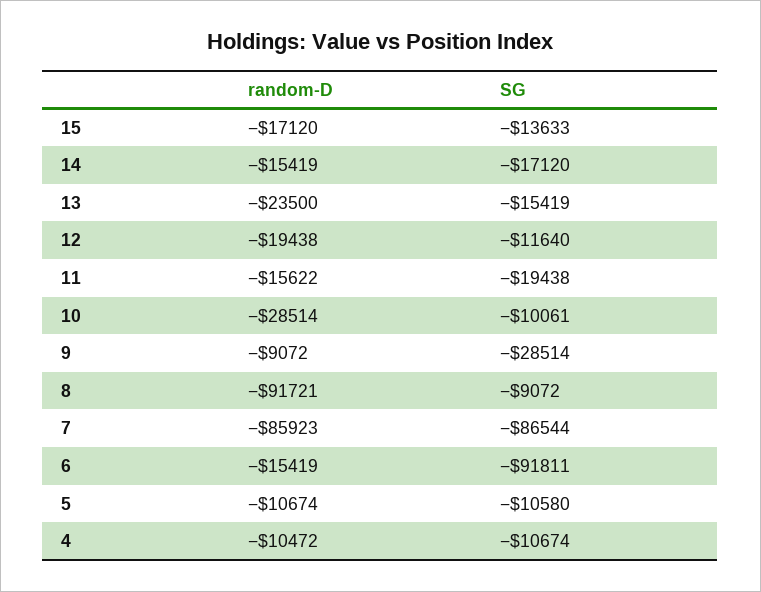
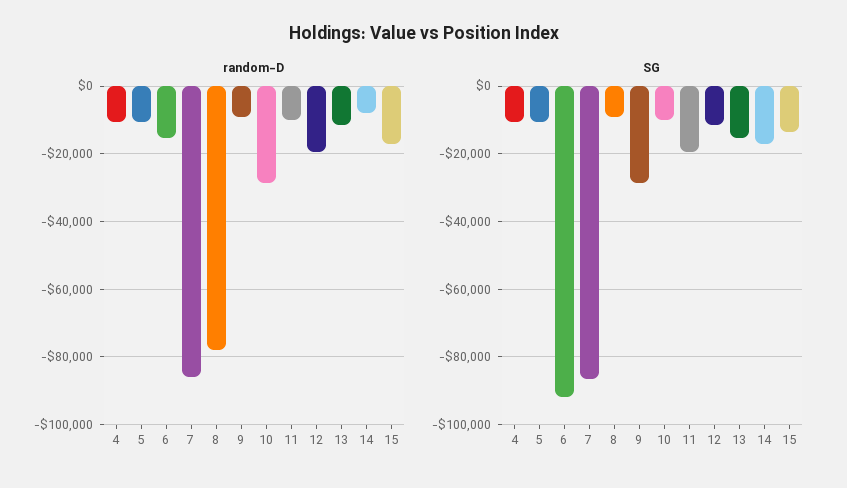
  {
    "random-D": {
      "15": -17120,
-     "14": -15419,
+     "14": -8000,
-     "13": -23500,
+     "13": -12000,
      "12": -19438,
-     "11": -15622,
+     "11": -10000,
      "10": -28514,
      "9": -9072,
-     "8": -91721,
+     "8": -78000,
      "7": -85923,
      "6": -15419,
      "5": -10674,
      "4": -10472
    },
    "SG": {
      "15": -13633,
      "14": -17120,
      "13": -15419,
      "12": -11640,
      "11": -19438,
      "10": -10061,
      "9": -28514,
      "8": -9072,
      "7": -86544,
      "6": -91811,
      "5": -10580,
      "4": -10674
    }
  }

